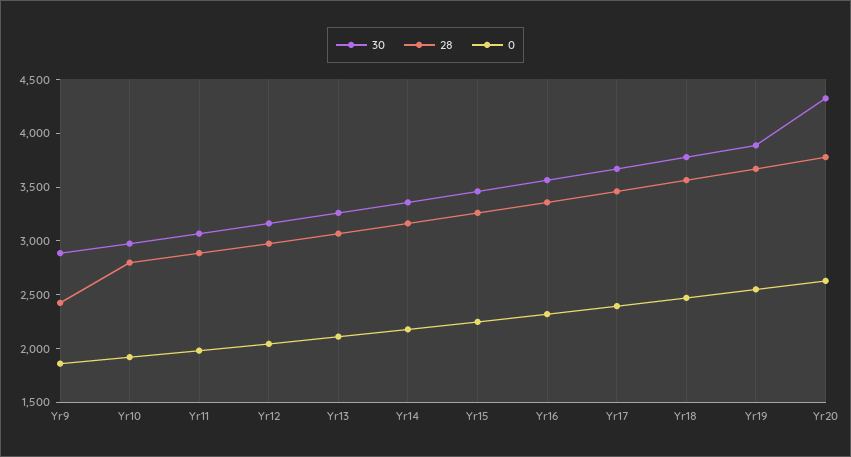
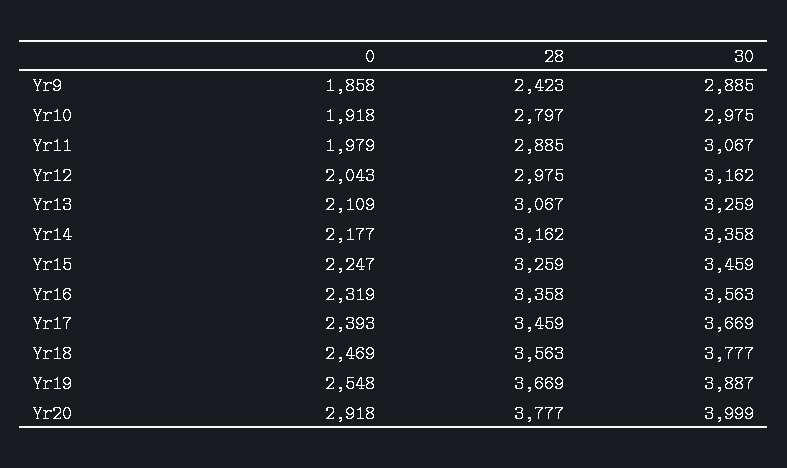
  {
    "30": {
      "Yr9": 2885,
      "Yr10": 2975,
      "Yr11": 3067,
      "Yr12": 3162,
      "Yr13": 3259,
      "Yr14": 3358,
      "Yr15": 3459,
      "Yr16": 3563,
      "Yr17": 3669,
      "Yr18": 3777,
      "Yr19": 3887,
-     "Yr20": 4300
+     "Yr20": 3999
    },
    "28": {
      "Yr9": 2423,
      "Yr10": 2797,
      "Yr11": 2885,
      "Yr12": 2975,
      "Yr13": 3067,
      "Yr14": 3162,
      "Yr15": 3259,
      "Yr16": 3358,
      "Yr17": 3459,
      "Yr18": 3563,
      "Yr19": 3669,
      "Yr20": 3777
    },
    "0": {
      "Yr9": 1858,
      "Yr10": 1918,
      "Yr11": 1979,
      "Yr12": 2043,
      "Yr13": 2109,
      "Yr14": 2177,
      "Yr15": 2247,
      "Yr16": 2319,
      "Yr17": 2393,
      "Yr18": 2469,
      "Yr19": 2548,
-     "Yr20": 2600
+     "Yr20": 2918
    }
  }

